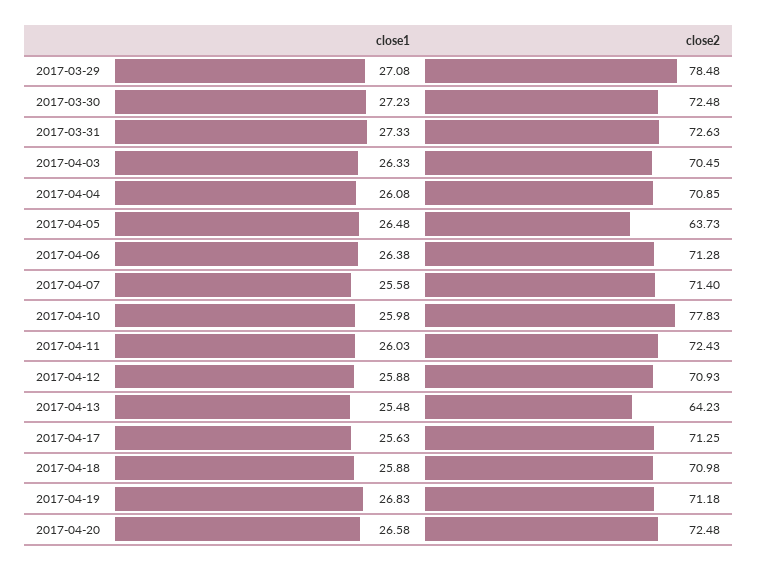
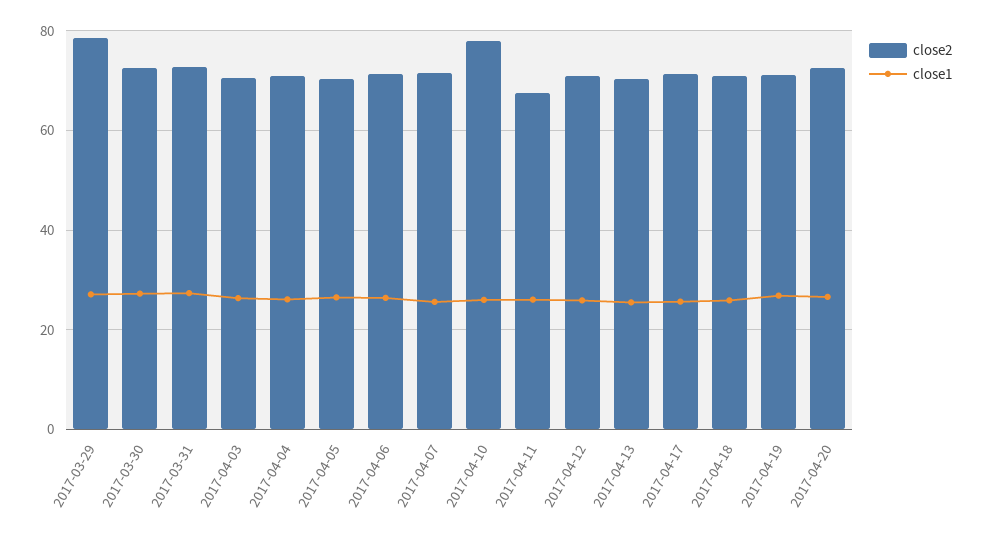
  {
    "close1": {
      "2017-03-29": 27.08,
      "2017-03-30": 27.23,
      "2017-03-31": 27.33,
      "2017-04-03": 26.33,
      "2017-04-04": 26.08,
      "2017-04-05": 26.48,
      "2017-04-06": 26.38,
      "2017-04-07": 25.58,
      "2017-04-10": 25.98,
      "2017-04-11": 26.03,
      "2017-04-12": 25.88,
      "2017-04-13": 25.48,
      "2017-04-17": 25.63,
      "2017-04-18": 25.88,
      "2017-04-19": 26.83,
      "2017-04-20": 26.58
    },
    "close2": {
      "2017-03-29": 78.48,
      "2017-03-30": 72.48,
      "2017-03-31": 72.63,
      "2017-04-03": 70.45,
      "2017-04-04": 70.85,
-     "2017-04-05": 63.73,
+     "2017-04-05": 70,
      "2017-04-06": 71.28,
      "2017-04-07": 71.4,
      "2017-04-10": 77.83,
-     "2017-04-11": 72.43,
+     "2017-04-11": 68,
      "2017-04-12": 70.93,
-     "2017-04-13": 64.23,
+     "2017-04-13": 70,
      "2017-04-17": 71.25,
      "2017-04-18": 70.98,
      "2017-04-19": 71.18,
      "2017-04-20": 72.48
    }
  }

